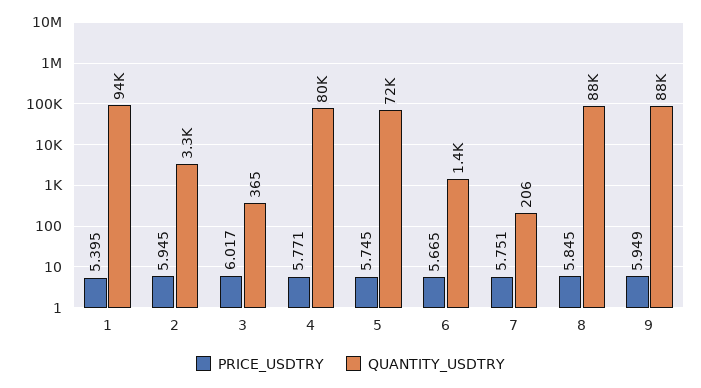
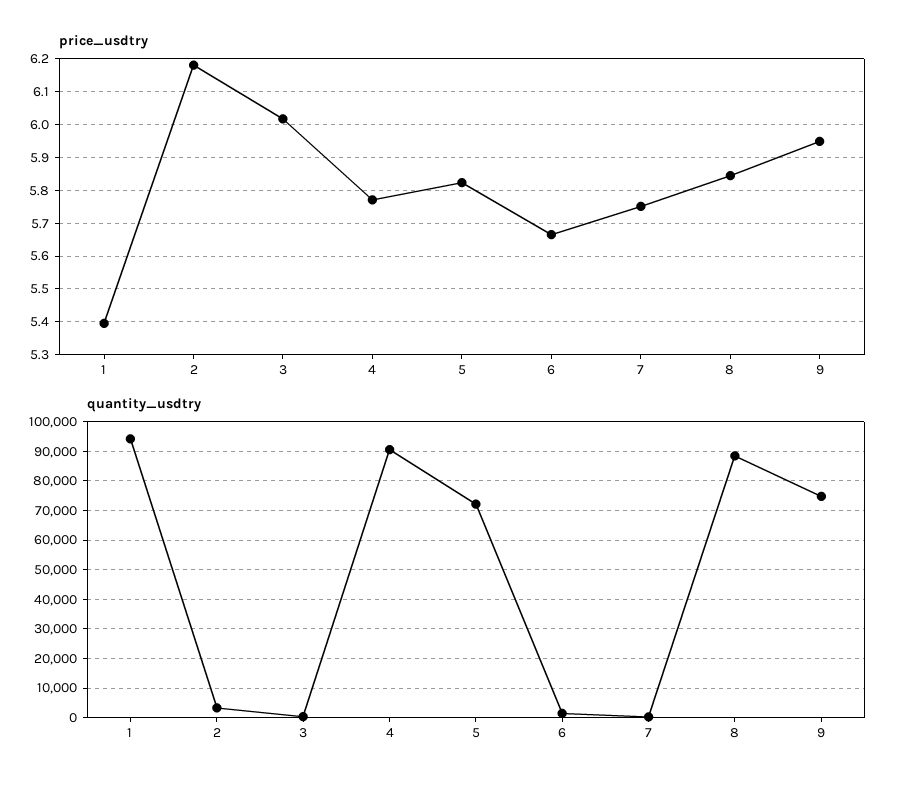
  {
    "PRICE_USDTRY": {
      "1": 5.395,
-     "2": 5.945,
+     "2": 6.18,
      "3": 6.017,
      "4": 5.771,
-     "5": 5.745,
+     "5": 5.82,
      "6": 5.665,
      "7": 5.751,
      "8": 5.845,
      "9": 5.949
    },
    "QUANTITY_USDTRY": {
      "1": 94000,
      "2": 3300,
      "3": 365,
-     "4": 80000,
+     "4": 90000,
      "5": 72000,
      "6": 1400,
      "7": 206,
      "8": 88000,
-     "9": 88000
+     "9": 75000
    }
  }

